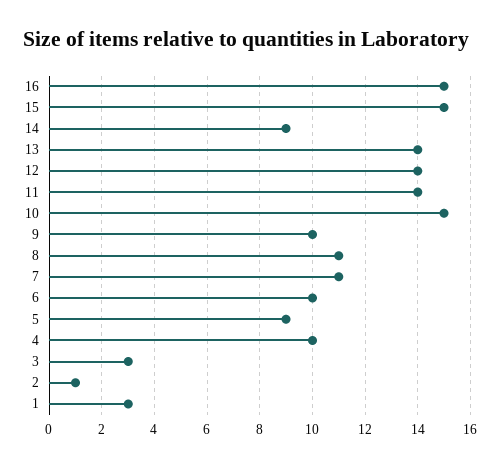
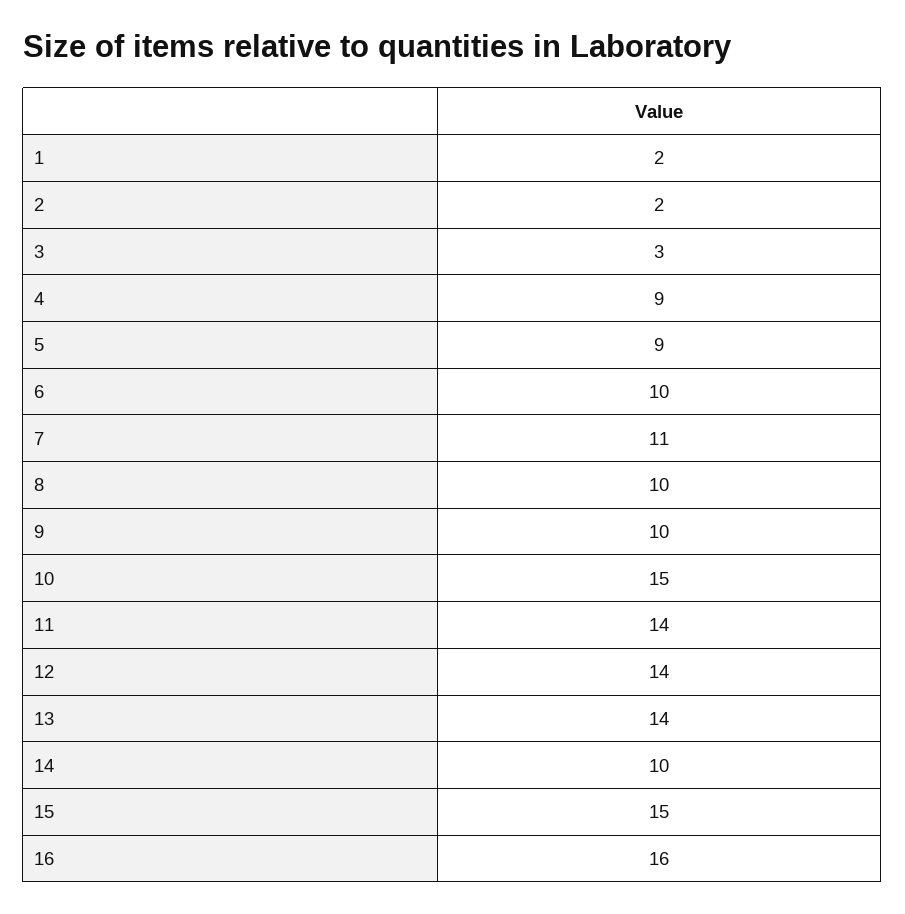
  {
-   "16": 15,
+   "16": 16,
    "15": 15,
-   "14": 9,
+   "14": 10,
    "13": 14,
    "12": 14,
    "11": 14,
    "10": 15,
    "9": 10,
-   "8": 11,
+   "8": 10,
    "7": 11,
    "6": 10,
    "5": 9,
-   "4": 10,
+   "4": 9,
    "3": 3,
-   "2": 1,
+   "2": 2,
-   "1": 3
+   "1": 2
  }

